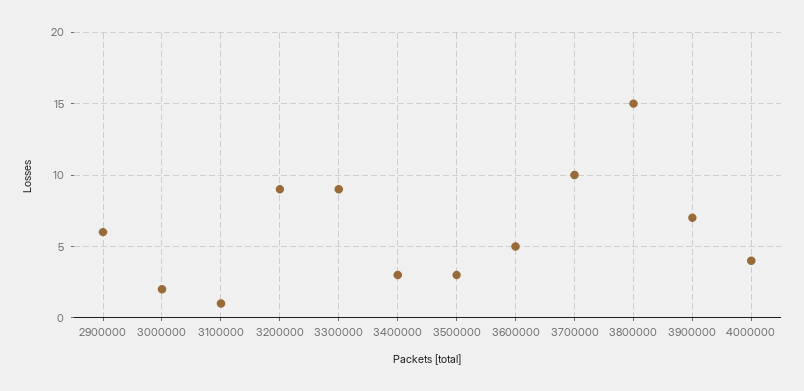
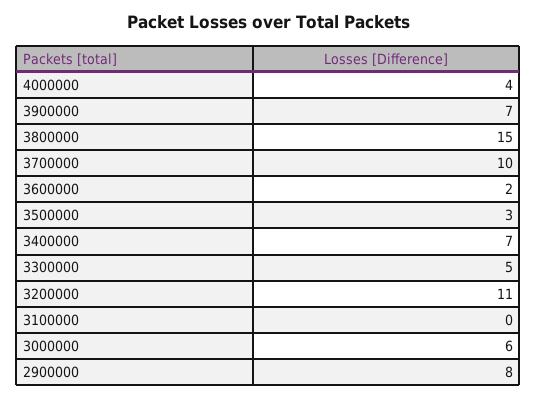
  {
-   "2900000": 6,
+   "2900000": 8,
-   "3000000": 2,
+   "3000000": 6,
-   "3100000": 1,
+   "3100000": 0,
-   "3200000": 9,
+   "3200000": 11,
-   "3300000": 9,
+   "3300000": 5,
-   "3400000": 3,
+   "3400000": 7,
    "3500000": 3,
-   "3600000": 5,
+   "3600000": 2,
    "3700000": 10,
    "3800000": 15,
    "3900000": 7,
    "4000000": 4
  }

